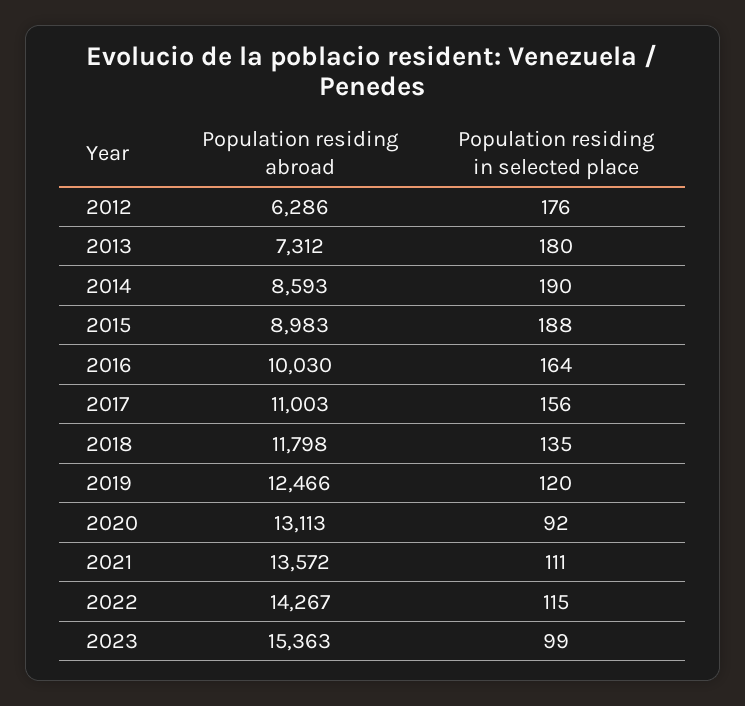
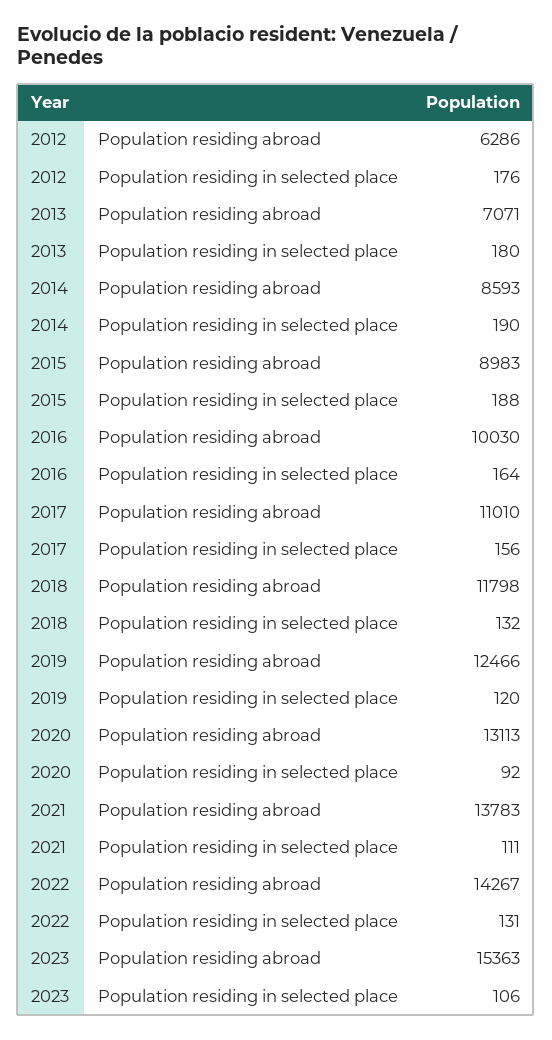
  {
    "Population residing abroad": {
      "2012": 6286,
-     "2013": 7312,
+     "2013": 7071,
      "2014": 8593,
      "2015": 8983,
      "2016": 10030,
-     "2017": 11003,
+     "2017": 11010,
      "2018": 11798,
      "2019": 12466,
      "2020": 13113,
-     "2021": 13572,
+     "2021": 13783,
      "2022": 14267,
      "2023": 15363
    },
    "Population residing in selected place": {
      "2012": 176,
      "2013": 180,
      "2014": 190,
      "2015": 188,
      "2016": 164,
      "2017": 156,
-     "2018": 135,
+     "2018": 132,
      "2019": 120,
      "2020": 92,
      "2021": 111,
-     "2022": 115,
+     "2022": 131,
-     "2023": 99
+     "2023": 106
    }
  }

